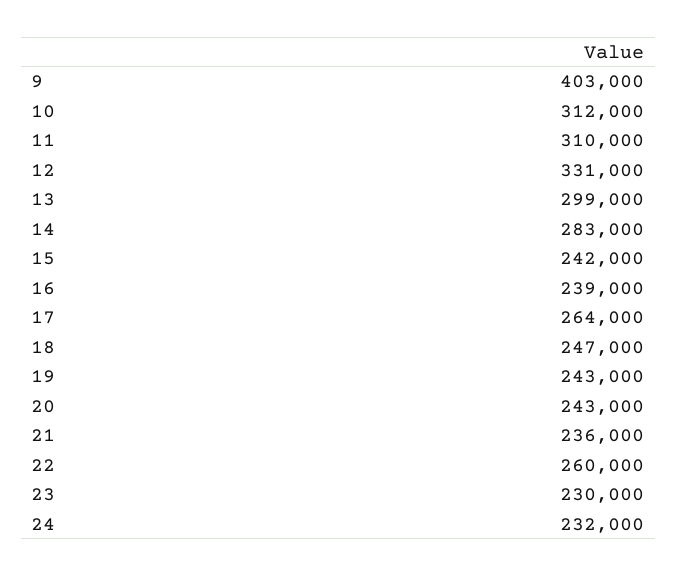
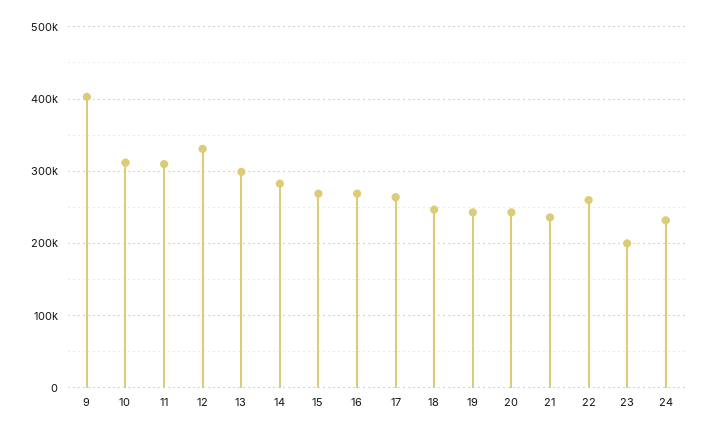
  {
    "9": 403000,
    "10": 312000,
    "11": 310000,
    "12": 331000,
    "13": 299000,
    "14": 283000,
-   "15": 242000,
+   "15": 270000,
-   "16": 239000,
+   "16": 270000,
    "17": 264000,
    "18": 247000,
    "19": 243000,
    "20": 243000,
    "21": 236000,
    "22": 260000,
-   "23": 230000,
+   "23": 200000,
    "24": 232000
  }

